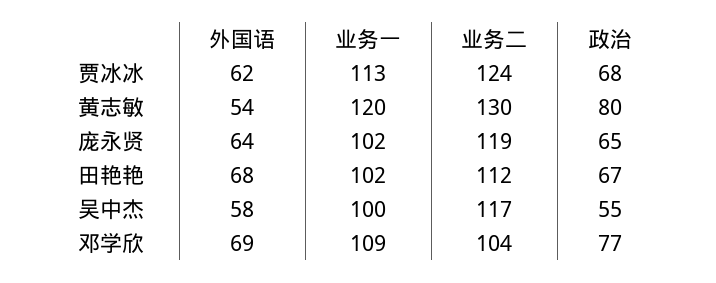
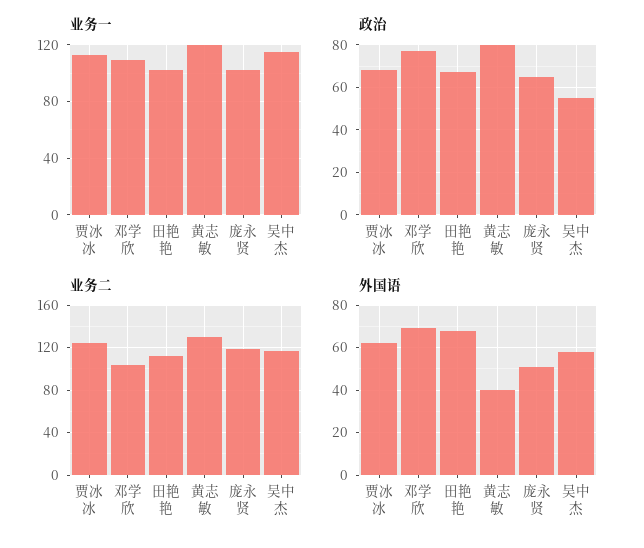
  {
    "外国语": {
      "贾冰冰": 62,
-     "黄志敏": 54,
+     "黄志敏": 40,
-     "庞永贤": 64,
+     "庞永贤": 50,
      "田艳艳": 68,
      "吴中杰": 58,
      "邓学欣": 69
    },
    "业务一": {
      "贾冰冰": 113,
      "黄志敏": 120,
      "庞永贤": 102,
      "田艳艳": 102,
-     "吴中杰": 100,
+     "吴中杰": 115,
      "邓学欣": 109
    },
    "业务二": {
      "贾冰冰": 124,
      "黄志敏": 130,
      "庞永贤": 119,
      "田艳艳": 112,
      "吴中杰": 117,
      "邓学欣": 104
    },
    "政治": {
      "贾冰冰": 68,
      "黄志敏": 80,
      "庞永贤": 65,
      "田艳艳": 67,
      "吴中杰": 55,
      "邓学欣": 77
    }
  }

